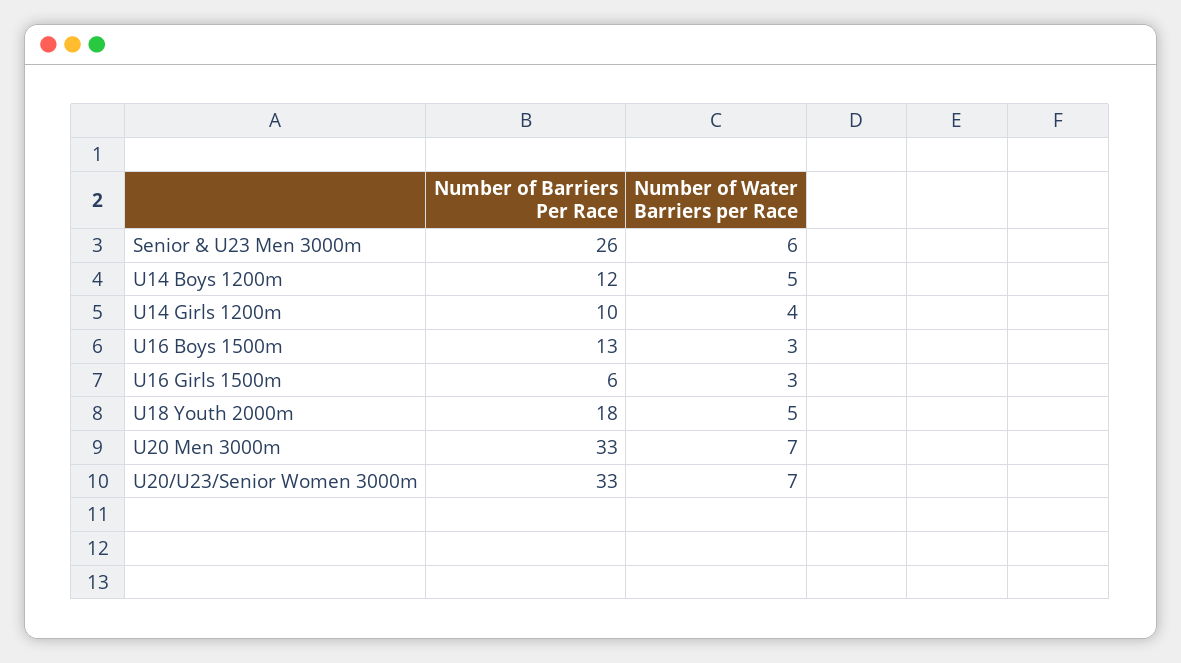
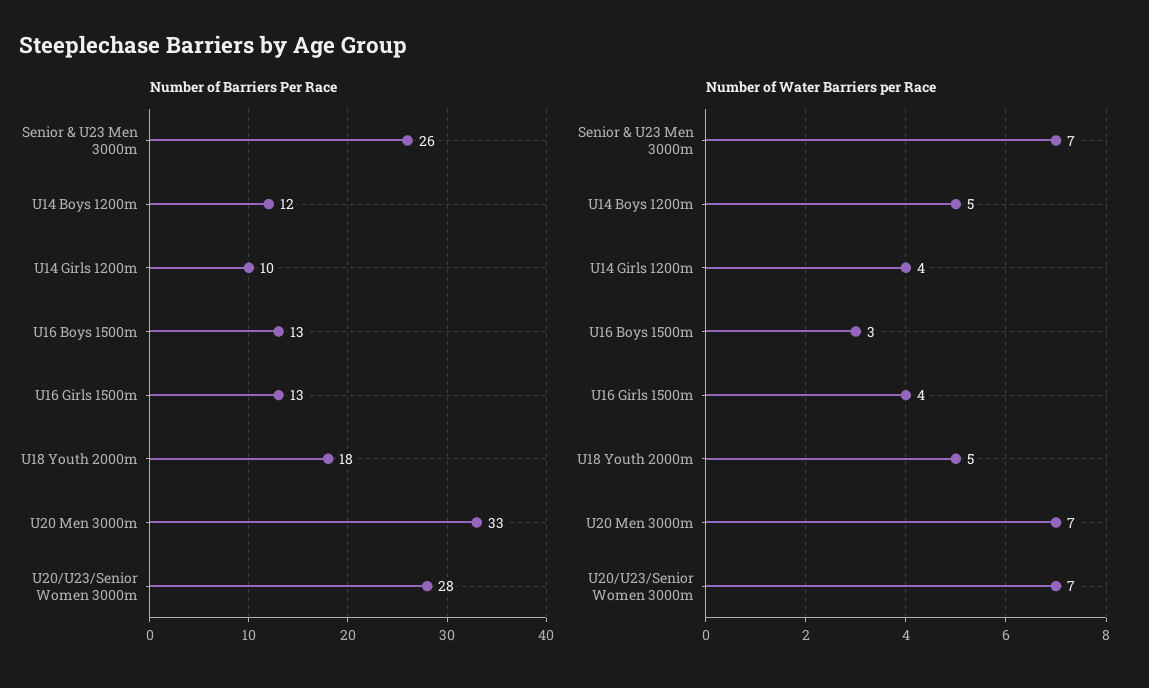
  {
    "Number of Barriers Per Race": {
      "Senior & U23 Men 3000m": 26,
      "U14 Boys 1200m": 12,
      "U14 Girls 1200m": 10,
      "U16 Boys 1500m": 13,
-     "U16 Girls 1500m": 6,
+     "U16 Girls 1500m": 13,
      "U18 Youth 2000m": 18,
      "U20 Men 3000m": 33,
-     "U20/U23/Senior Women 3000m": 33
+     "U20/U23/Senior Women 3000m": 28
    },
    "Number of Water Barriers per Race": {
-     "Senior & U23 Men 3000m": 6,
+     "Senior & U23 Men 3000m": 7,
      "U14 Boys 1200m": 5,
      "U14 Girls 1200m": 4,
      "U16 Boys 1500m": 3,
-     "U16 Girls 1500m": 3,
+     "U16 Girls 1500m": 4,
      "U18 Youth 2000m": 5,
      "U20 Men 3000m": 7,
      "U20/U23/Senior Women 3000m": 7
    }
  }

